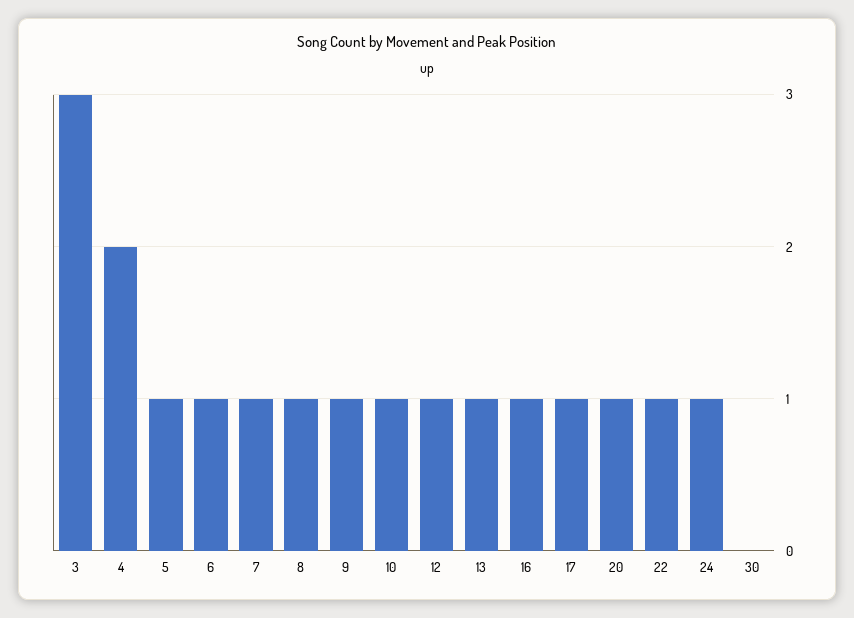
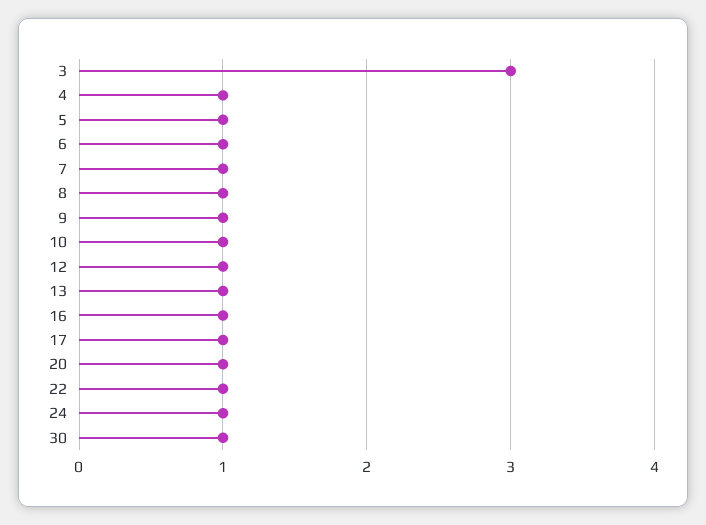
  {
    "3": 3,
-   "4": 2,
+   "4": 1,
    "5": 1,
    "6": 1,
    "7": 1,
    "8": 1,
    "9": 1,
    "10": 1,
    "12": 1,
    "13": 1,
    "16": 1,
    "17": 1,
    "20": 1,
    "22": 1,
    "24": 1,
-   "30": 0
+   "30": 1
  }

